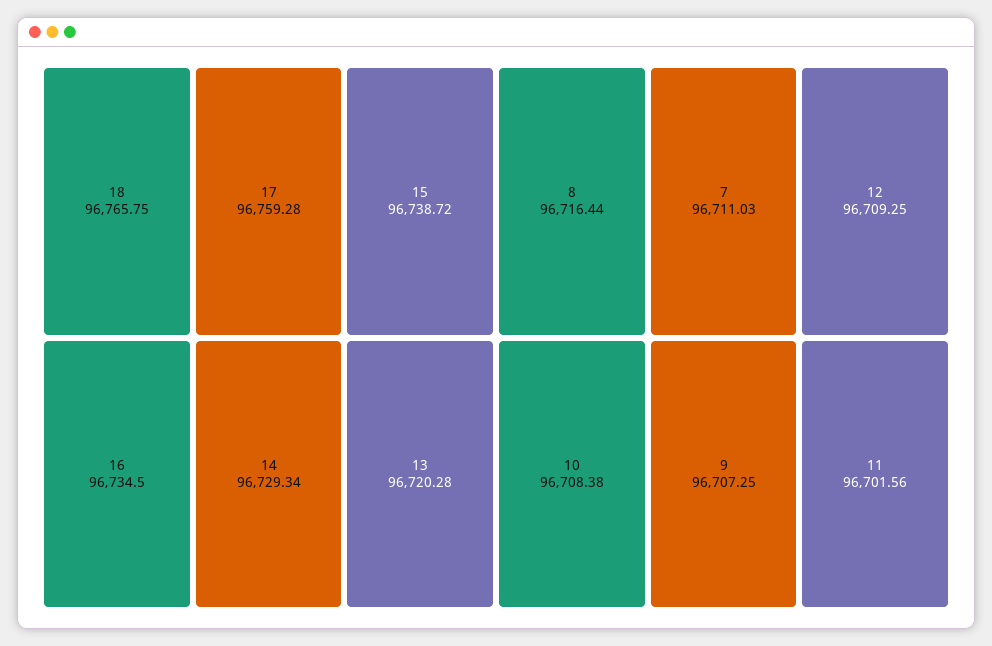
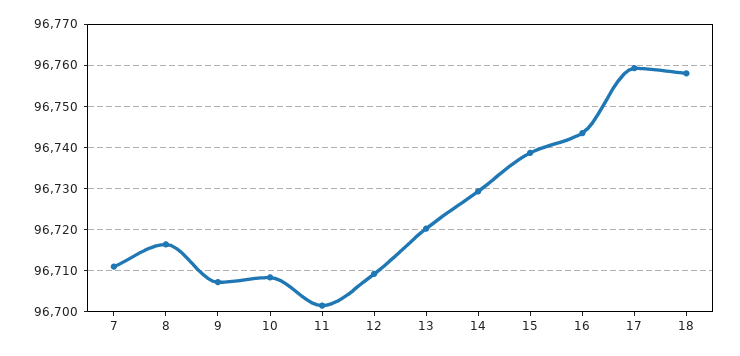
  {
-   "18": 96765.75,
+   "18": 96758,
    "17": 96759.28,
    "15": 96738.72,
-   "16": 96734.5,
+   "16": 96744,
    "14": 96729.34,
    "13": 96720.28,
    "8": 96716.44,
    "7": 96711.03,
    "12": 96709.25,
    "10": 96708.38,
    "9": 96707.25,
    "11": 96701.56
  }

